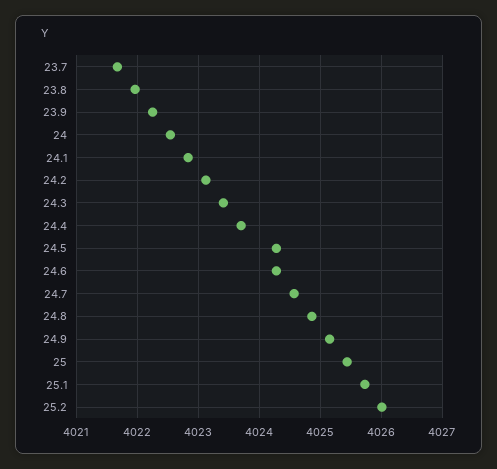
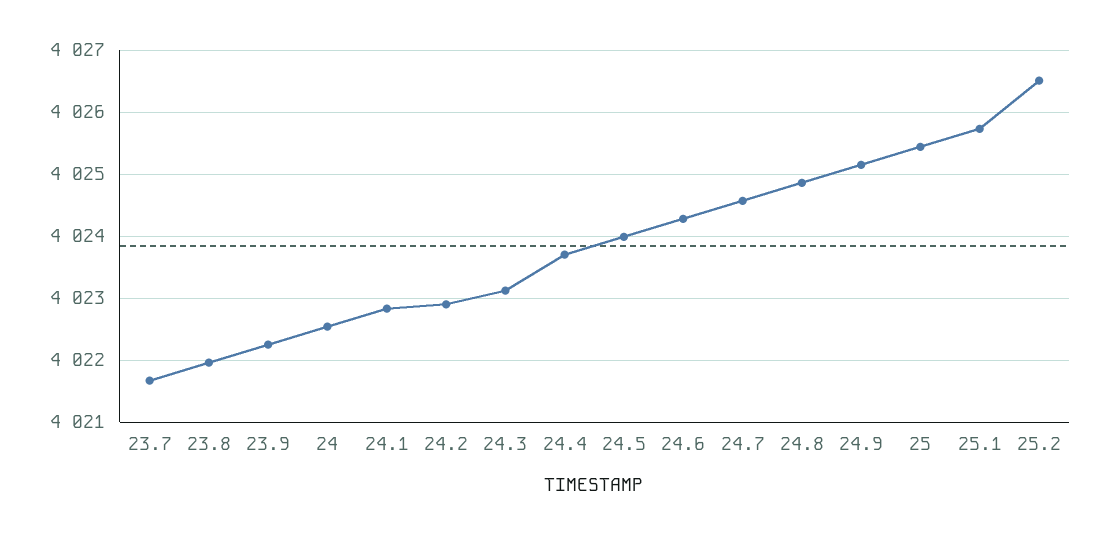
  {
    "23.7": 4021.7,
    "23.8": 4022,
    "23.9": 4022.3,
    "24": 4022.5,
    "24.1": 4022.8,
-   "24.2": 4023.1,
+   "24.2": 4022.9,
-   "24.3": 4023.4,
+   "24.3": 4023.1,
    "24.4": 4023.7,
-   "24.5": 4024.3,
+   "24.5": 4024,
    "24.6": 4024.3,
    "24.7": 4024.6,
    "24.8": 4024.9,
    "24.9": 4025.2,
    "25": 4025.4,
    "25.1": 4025.7,
-   "25.2": 4026
+   "25.2": 4026.5
  }

